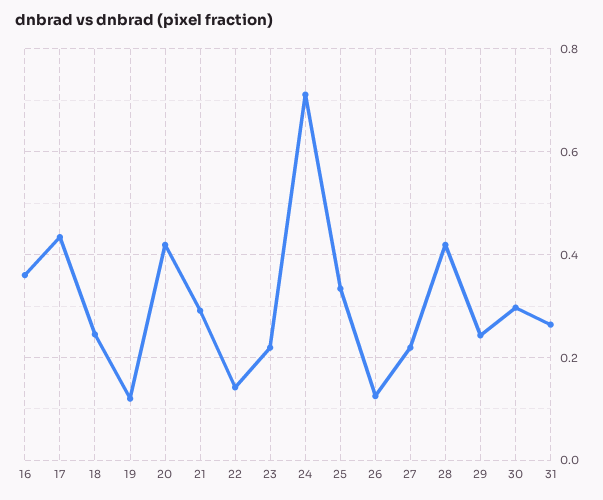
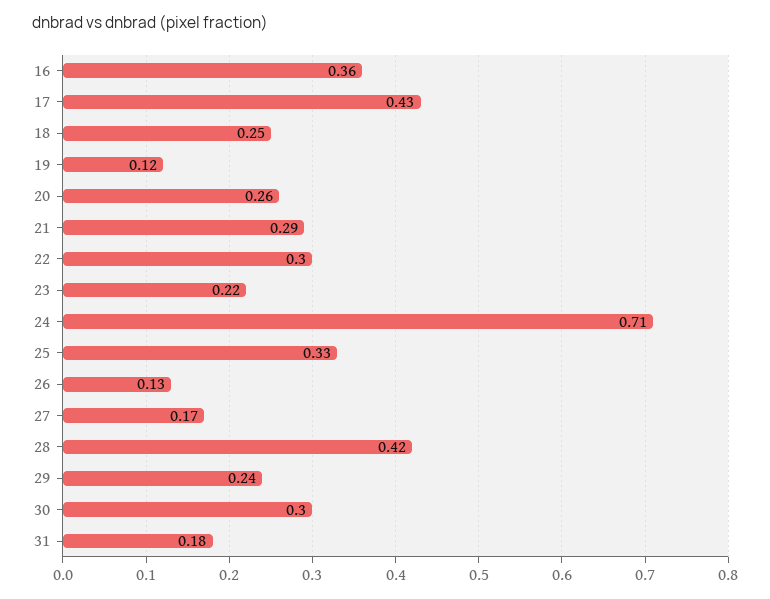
  {
    "16": 0.36,
    "17": 0.43,
    "18": 0.25,
    "19": 0.12,
-   "20": 0.42,
+   "20": 0.26,
    "21": 0.29,
-   "22": 0.14,
+   "22": 0.3,
    "23": 0.22,
    "24": 0.71,
    "25": 0.33,
    "26": 0.13,
-   "27": 0.22,
+   "27": 0.17,
    "28": 0.42,
    "29": 0.24,
    "30": 0.3,
-   "31": 0.26
+   "31": 0.18
  }

